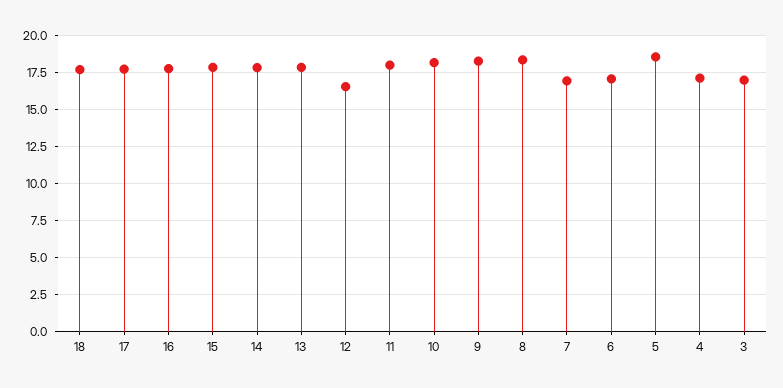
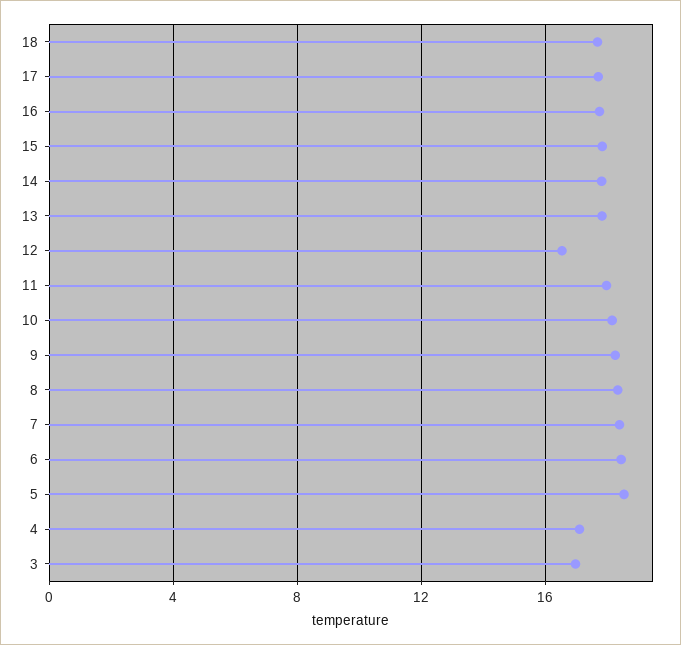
  {
    "18": 17.5,
    "17": 17.5,
    "16": 18,
    "15": 18,
    "14": 18,
    "13": 18,
    "12": 16.5,
    "11": 18,
    "10": 18,
    "9": 18.5,
    "8": 18.5,
-   "7": 17,
+   "7": 18.5,
-   "6": 17,
+   "6": 18.5,
    "5": 18.5,
    "4": 17,
    "3": 17
  }

